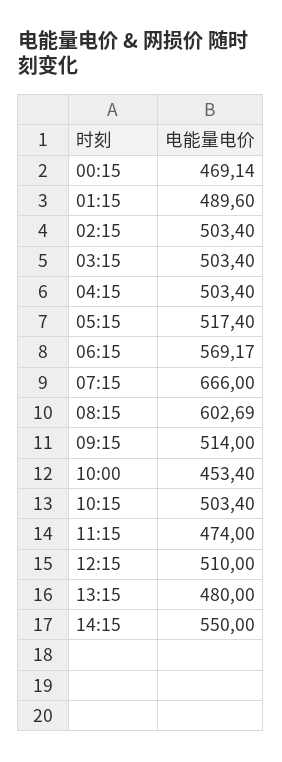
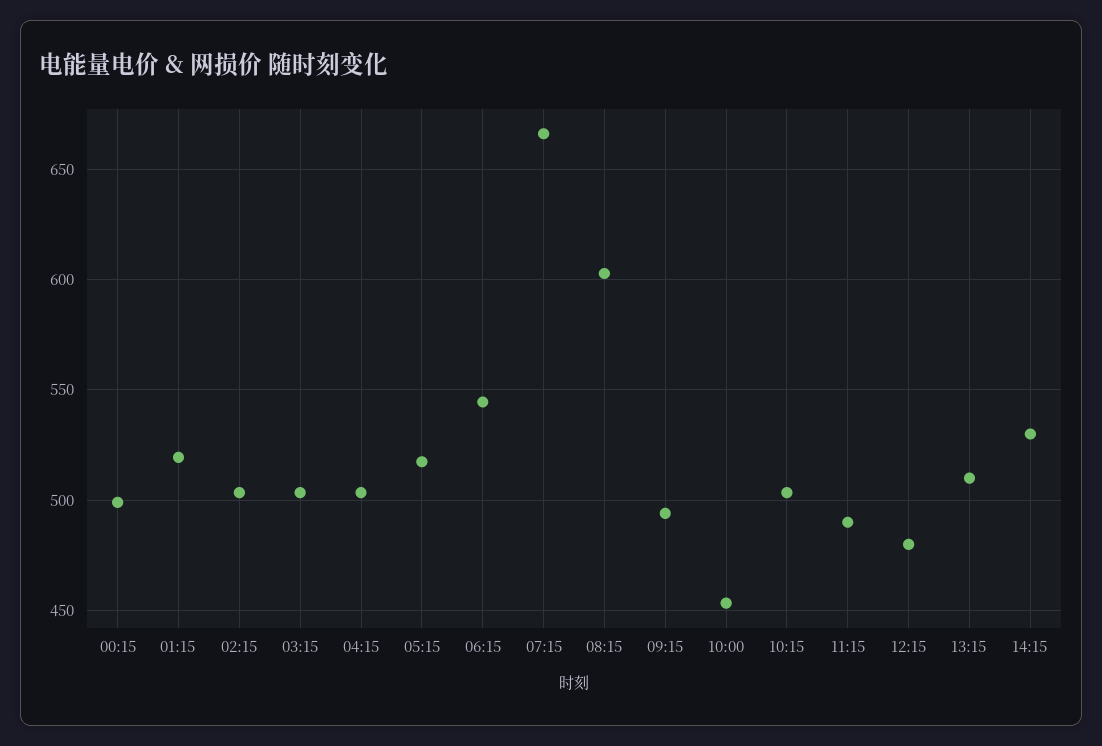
  {
-   "00:15": 469.14,
+   "00:15": 500,
-   "01:15": 489.6,
+   "01:15": 520,
    "02:15": 503.4,
    "03:15": 503.4,
    "04:15": 503.4,
    "05:15": 517.4,
-   "06:15": 569.17,
+   "06:15": 545,
    "07:15": 666,
    "08:15": 602.69,
-   "09:15": 514,
+   "09:15": 495,
    "10:00": 453.4,
    "10:15": 503.4,
-   "11:15": 474,
+   "11:15": 490,
-   "12:15": 510,
+   "12:15": 480,
-   "13:15": 480,
+   "13:15": 510,
-   "14:15": 550
+   "14:15": 530
  }

